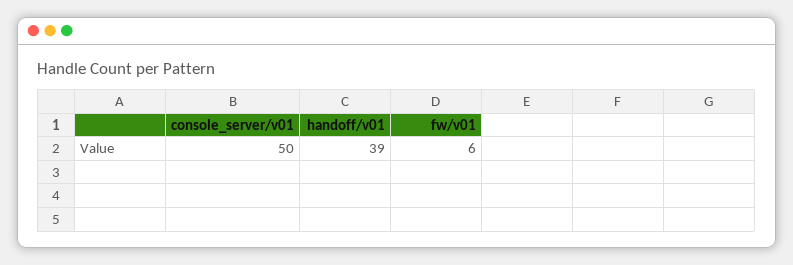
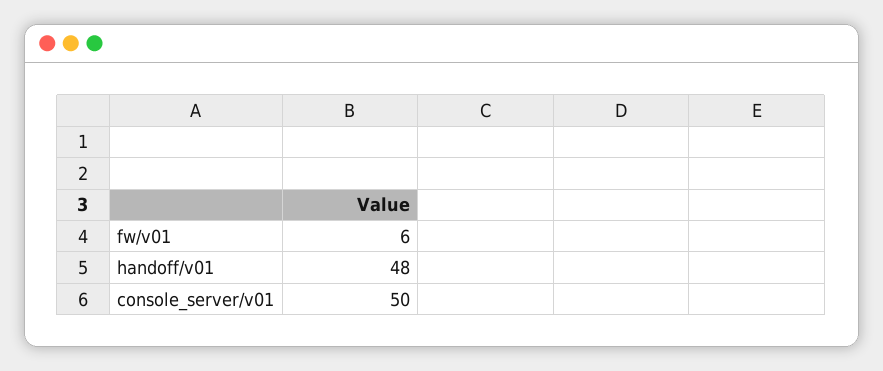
  {
    "console_server/v01": 50,
-   "handoff/v01": 39,
+   "handoff/v01": 48,
    "fw/v01": 6
  }

